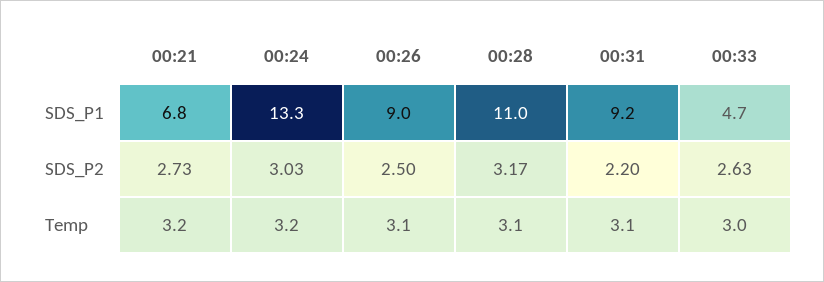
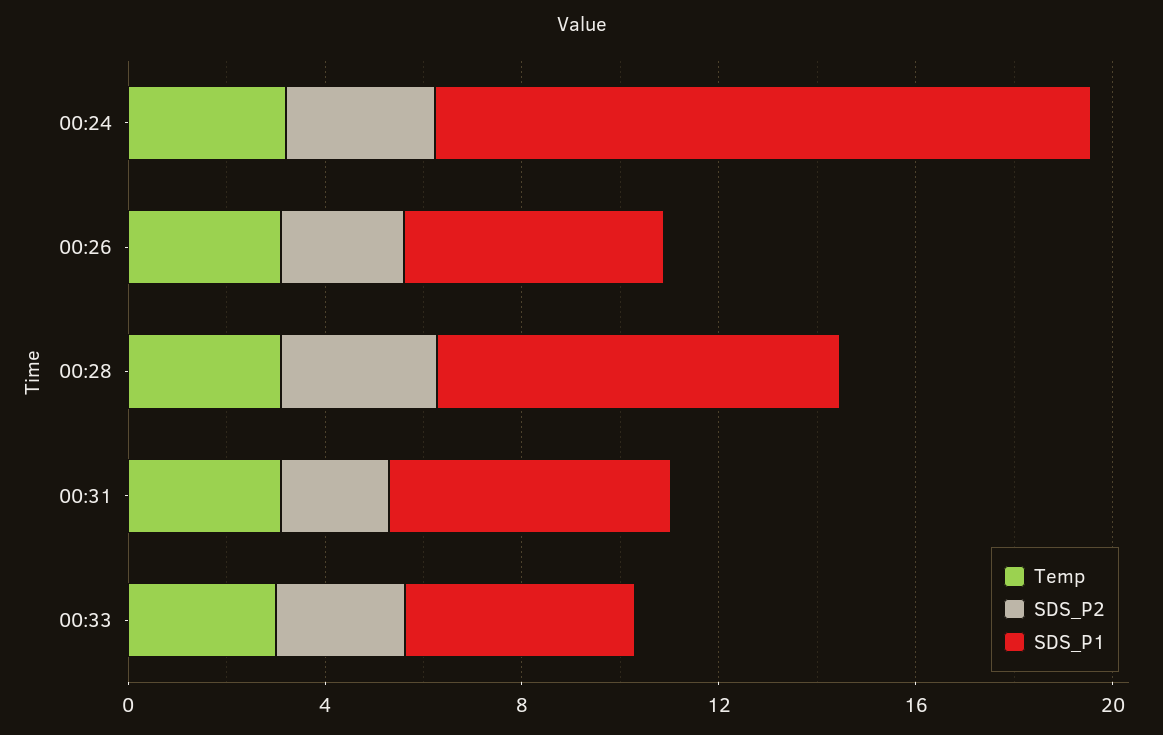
  {
    "SDS_P1": {
-     "00:21": 6.8,
      "00:24": 13.3,
-     "00:26": 9,
+     "00:26": 5,
-     "00:28": 11,
+     "00:28": 8,
-     "00:31": 9.2,
+     "00:31": 6,
      "00:33": 4.7
    },
    "SDS_P2": {
-     "00:21": 2.73,
      "00:24": 3.03,
      "00:26": 2.5,
      "00:28": 3.17,
      "00:31": 2.2,
      "00:33": 2.63
    },
    "Temp": {
-     "00:21": 3.2,
      "00:24": 3.2,
      "00:26": 3.1,
      "00:28": 3.1,
      "00:31": 3.1,
      "00:33": 3
    }
  }

